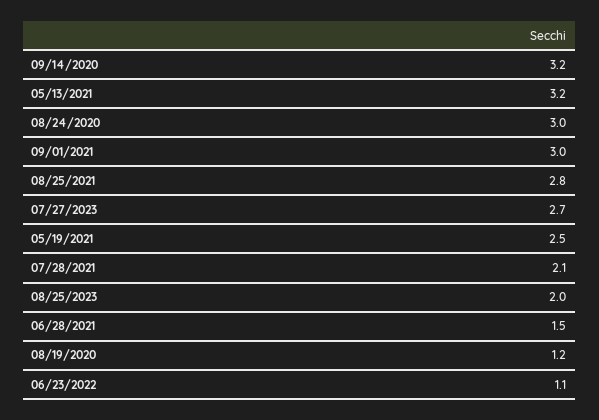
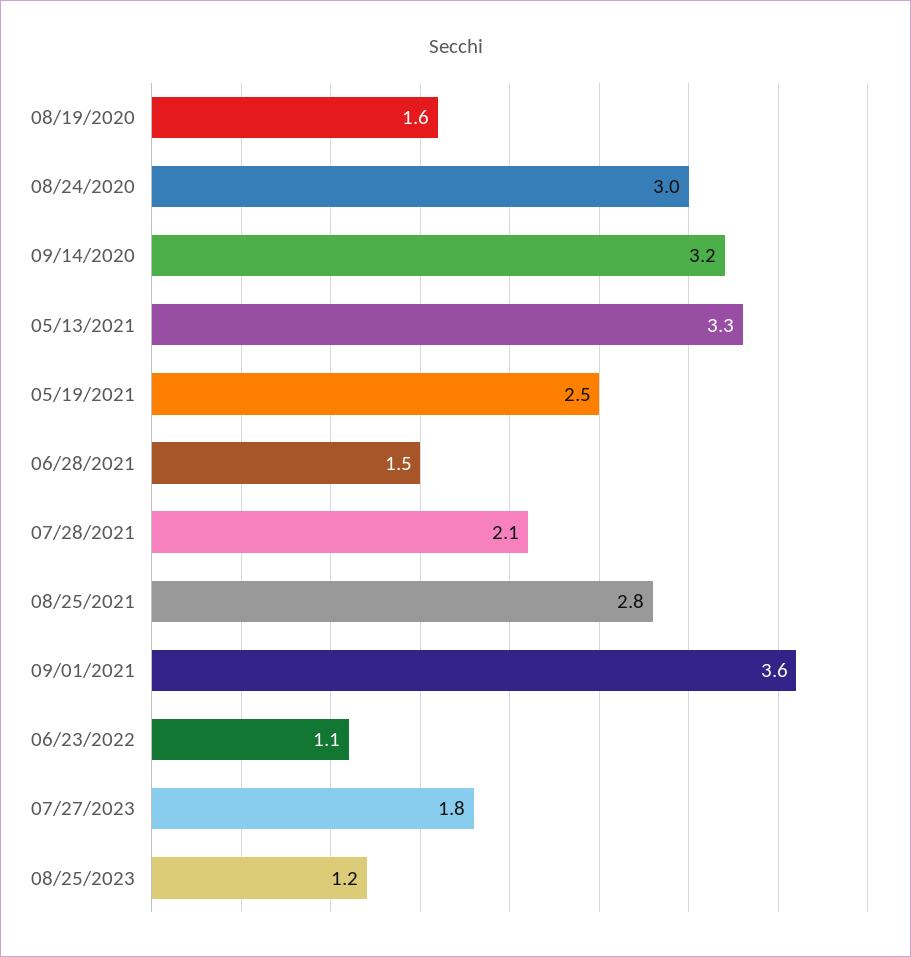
  {
    "09/14/2020": 3.2,
-   "05/13/2021": 3.2,
+   "05/13/2021": 3.3,
    "08/24/2020": 3,
-   "09/01/2021": 3,
+   "09/01/2021": 3.6,
    "08/25/2021": 2.8,
-   "07/27/2023": 2.7,
+   "07/27/2023": 1.8,
    "05/19/2021": 2.5,
    "07/28/2021": 2.1,
-   "08/25/2023": 2,
+   "08/25/2023": 1.2,
    "06/28/2021": 1.5,
-   "08/19/2020": 1.2,
+   "08/19/2020": 1.6,
    "06/23/2022": 1.1
  }

